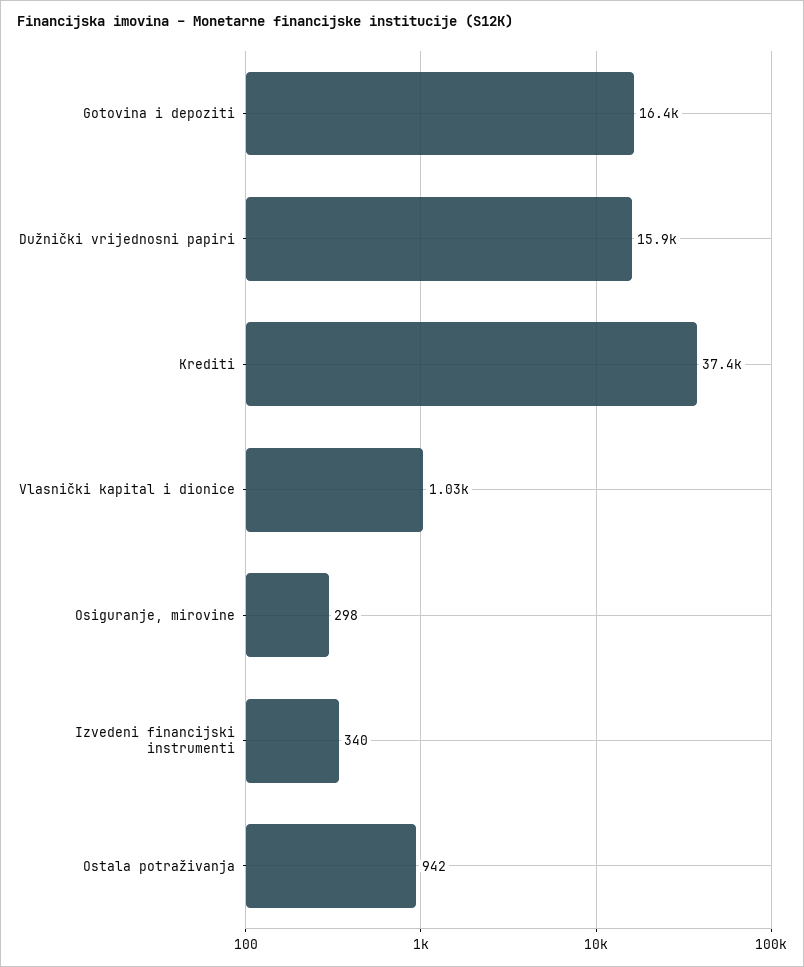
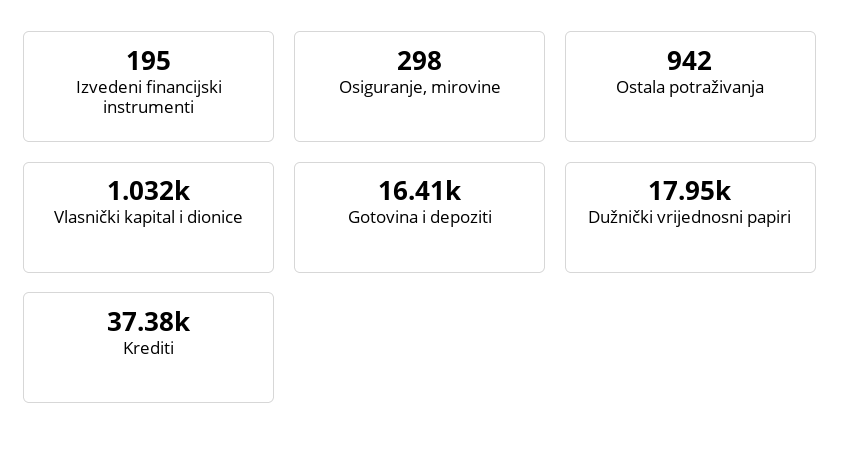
  {
    "Gotovina i depoziti": 16410,
-   "Dužnički vrijednosni papiri": 15900,
+   "Dužnički vrijednosni papiri": 17950,
    "Krediti": 37380,
    "Vlasnički kapital i dionice": 1032,
    "Osiguranje, mirovine": 298,
-   "Izvedeni financijski instrumenti": 340,
+   "Izvedeni financijski instrumenti": 195,
    "Ostala potraživanja": 942
  }

